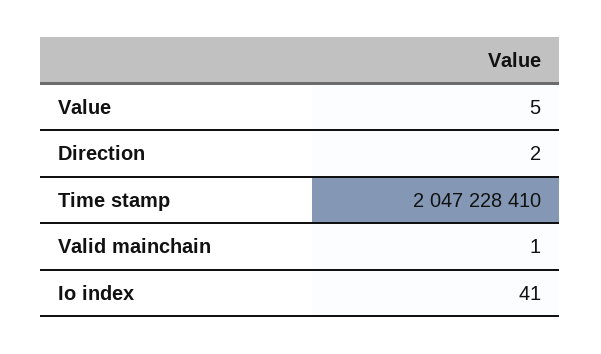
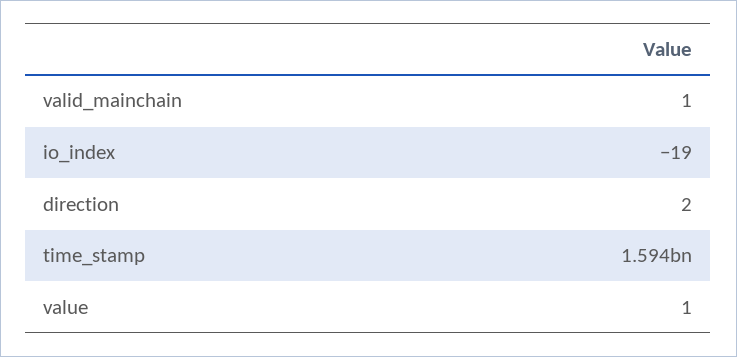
  {
-   "Value": 5,
+   "Value": 1,
    "Direction": 2,
-   "Time stamp": 2047228410,
+   "Time stamp": 1594000000,
    "Valid mainchain": 1,
-   "Io index": 41
+   "Io index": -19
  }

